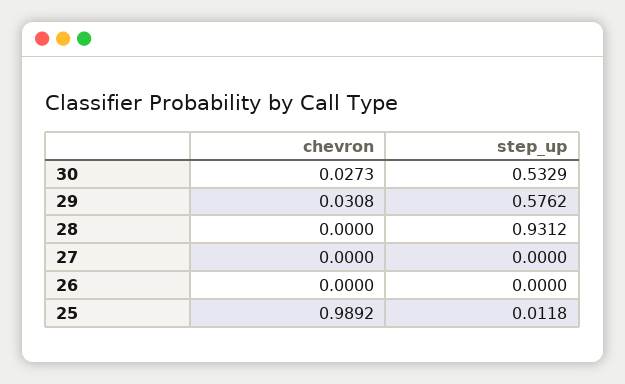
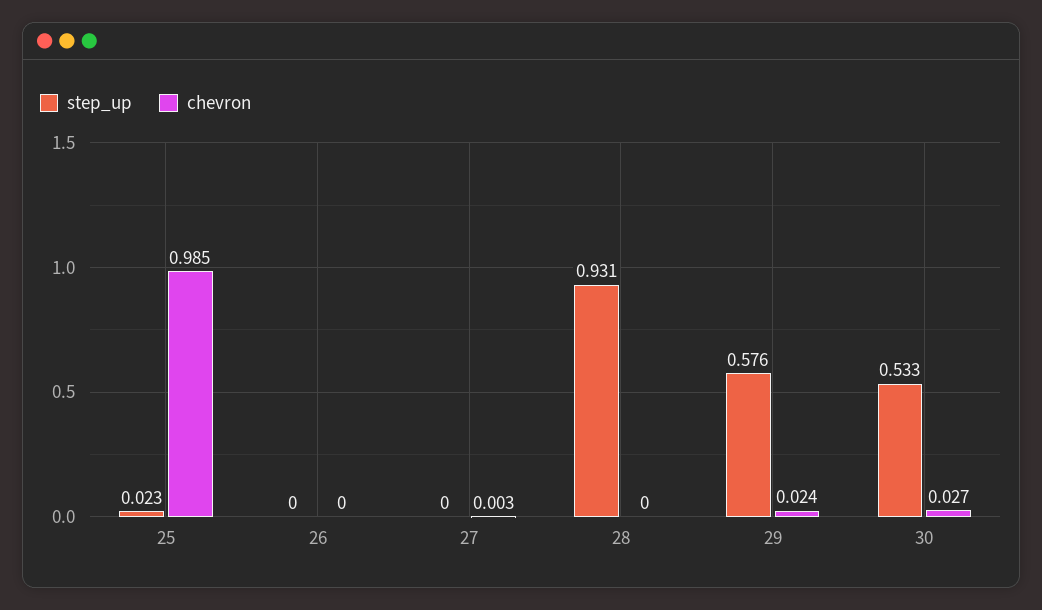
  {
    "chevron": {
      "30": 0.0273,
-     "29": 0.0308,
+     "29": 0.024,
      "28": 0,
-     "27": 0,
+     "27": 0.003,
      "26": 0,
-     "25": 0.9892
+     "25": 0.985
    },
    "step_up": {
      "30": 0.5329,
      "29": 0.5762,
      "28": 0.9312,
      "27": 0,
      "26": 0,
-     "25": 0.0118
+     "25": 0.023
    }
  }

